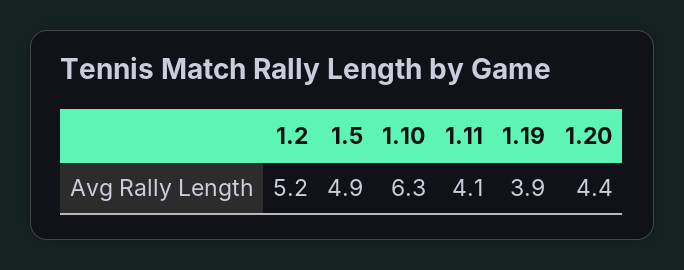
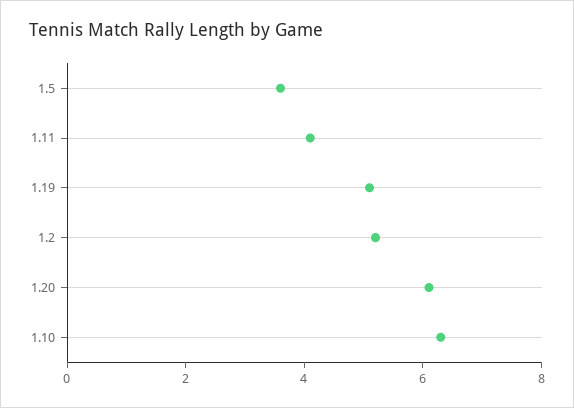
  {
    "1.2": 5.2,
-   "1.5": 4.9,
+   "1.5": 3.5,
    "1.10": 6.3,
    "1.11": 4.1,
-   "1.19": 3.9,
+   "1.19": 5,
-   "1.20": 4.4
+   "1.20": 6
  }

